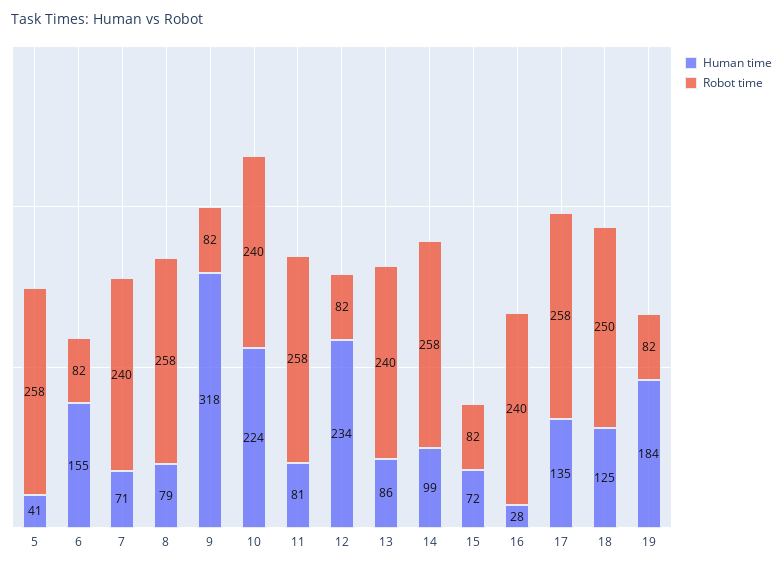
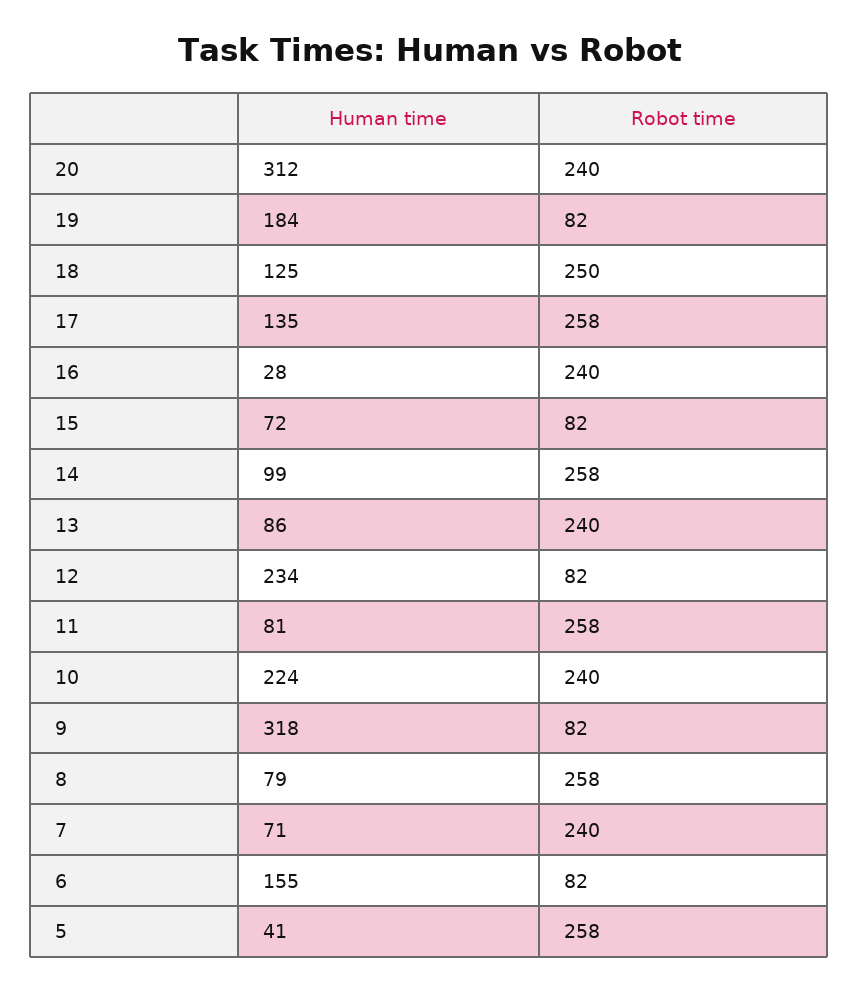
  {
    "Human time": {
      "5": 41,
      "6": 155,
      "7": 71,
      "8": 79,
      "9": 318,
      "10": 224,
      "11": 81,
      "12": 234,
      "13": 86,
      "14": 99,
      "15": 72,
      "16": 28,
      "17": 135,
      "18": 125,
-     "19": 184
+     "19": 184,
+     "20": 312
    },
    "Robot time": {
      "5": 258,
      "6": 82,
      "7": 240,
      "8": 258,
      "9": 82,
      "10": 240,
      "11": 258,
      "12": 82,
      "13": 240,
      "14": 258,
      "15": 82,
      "16": 240,
      "17": 258,
      "18": 250,
-     "19": 82
+     "19": 82,
+     "20": 240
    }
  }

